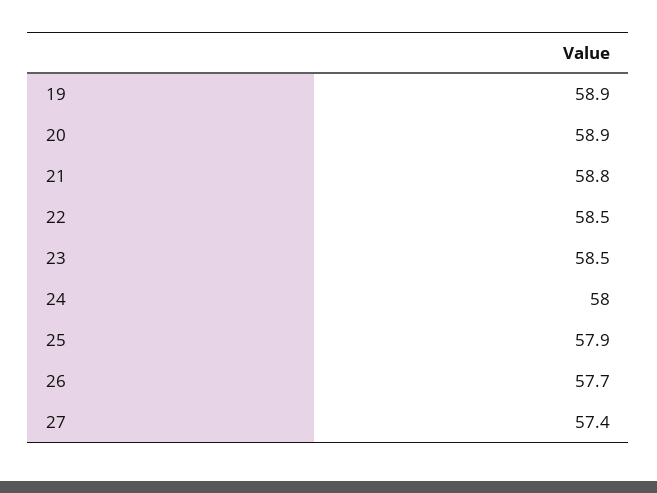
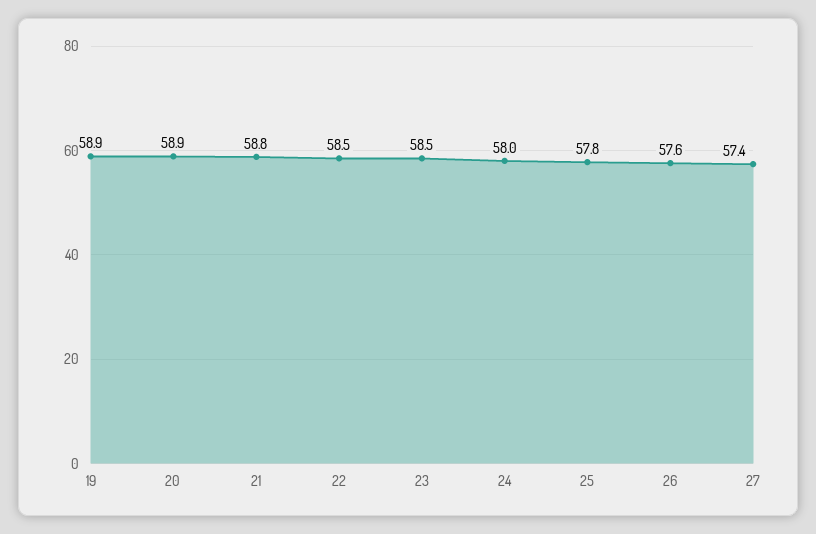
  {
    "19": 58.9,
    "20": 58.9,
    "21": 58.8,
    "22": 58.5,
    "23": 58.5,
    "24": 58,
-   "25": 57.9,
+   "25": 57.8,
-   "26": 57.7,
+   "26": 57.6,
    "27": 57.4
  }

